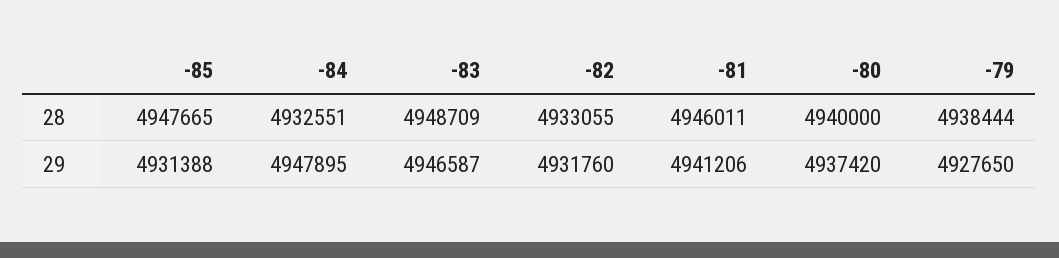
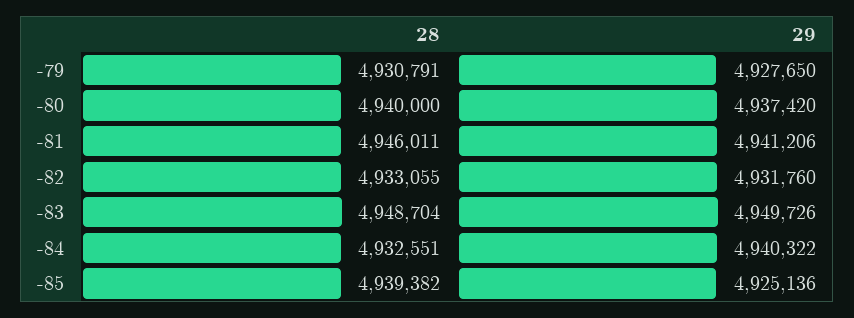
  {
    "-85": {
-     "28": 4947665,
+     "28": 4939382,
-     "29": 4931388
+     "29": 4925136
    },
    "-84": {
      "28": 4932551,
-     "29": 4947895
+     "29": 4940322
    },
    "-83": {
-     "28": 4948709,
+     "28": 4948704,
-     "29": 4946587
+     "29": 4949726
    },
    "-82": {
      "28": 4933055,
      "29": 4931760
    },
    "-81": {
      "28": 4946011,
      "29": 4941206
    },
    "-80": {
      "28": 4940000,
      "29": 4937420
    },
    "-79": {
-     "28": 4938444,
+     "28": 4930791,
      "29": 4927650
    }
  }

